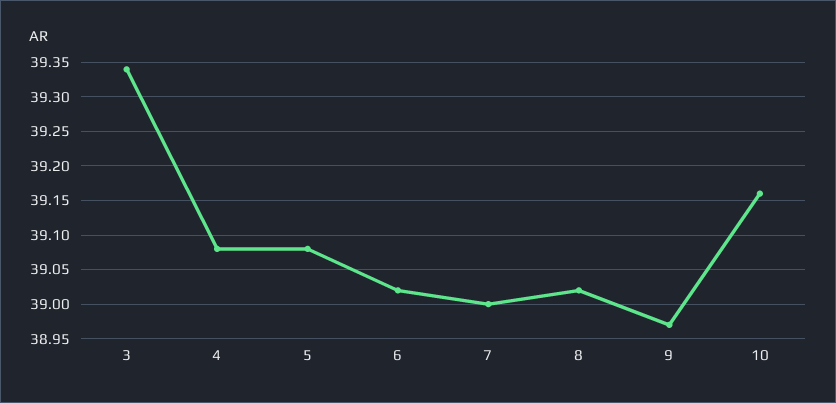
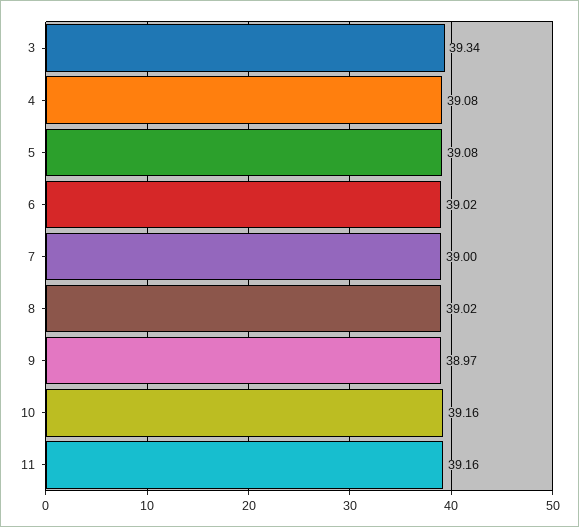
  {
    "3": 39.34,
    "4": 39.08,
    "5": 39.08,
    "6": 39.02,
    "7": 39,
    "8": 39.02,
    "9": 38.97,
-   "10": 39.16
+   "10": 39.16,
+   "11": 39.16
  }

